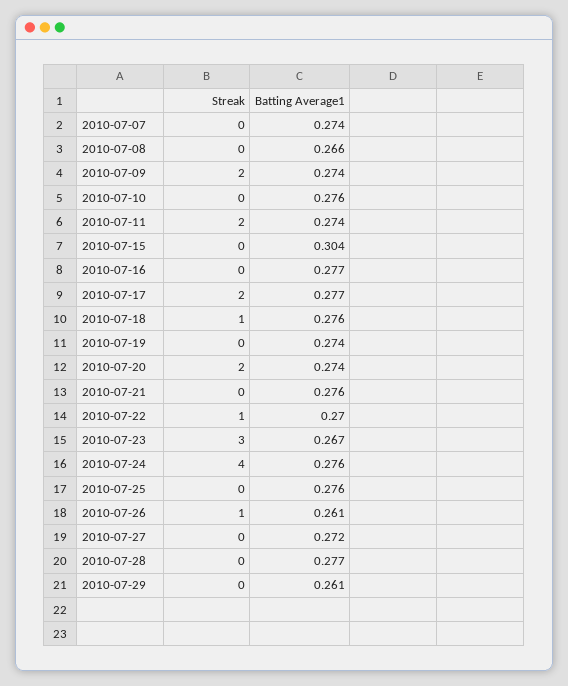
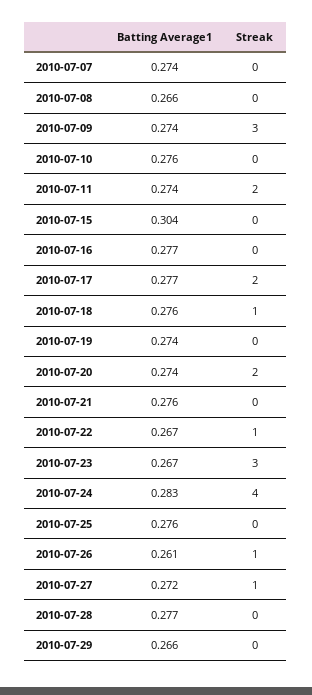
  {
    "Streak": {
      "2010-07-07": 0,
      "2010-07-08": 0,
-     "2010-07-09": 2,
+     "2010-07-09": 3,
      "2010-07-10": 0,
      "2010-07-11": 2,
      "2010-07-15": 0,
      "2010-07-16": 0,
      "2010-07-17": 2,
      "2010-07-18": 1,
      "2010-07-19": 0,
      "2010-07-20": 2,
      "2010-07-21": 0,
      "2010-07-22": 1,
      "2010-07-23": 3,
      "2010-07-24": 4,
      "2010-07-25": 0,
      "2010-07-26": 1,
-     "2010-07-27": 0,
+     "2010-07-27": 1,
      "2010-07-28": 0,
      "2010-07-29": 0
    },
    "Batting Average1": {
      "2010-07-07": 0.274,
      "2010-07-08": 0.266,
      "2010-07-09": 0.274,
      "2010-07-10": 0.276,
      "2010-07-11": 0.274,
      "2010-07-15": 0.304,
      "2010-07-16": 0.277,
      "2010-07-17": 0.277,
      "2010-07-18": 0.276,
      "2010-07-19": 0.274,
      "2010-07-20": 0.274,
      "2010-07-21": 0.276,
-     "2010-07-22": 0.27,
+     "2010-07-22": 0.267,
      "2010-07-23": 0.267,
-     "2010-07-24": 0.276,
+     "2010-07-24": 0.283,
      "2010-07-25": 0.276,
      "2010-07-26": 0.261,
      "2010-07-27": 0.272,
      "2010-07-28": 0.277,
-     "2010-07-29": 0.261
+     "2010-07-29": 0.266
    }
  }

